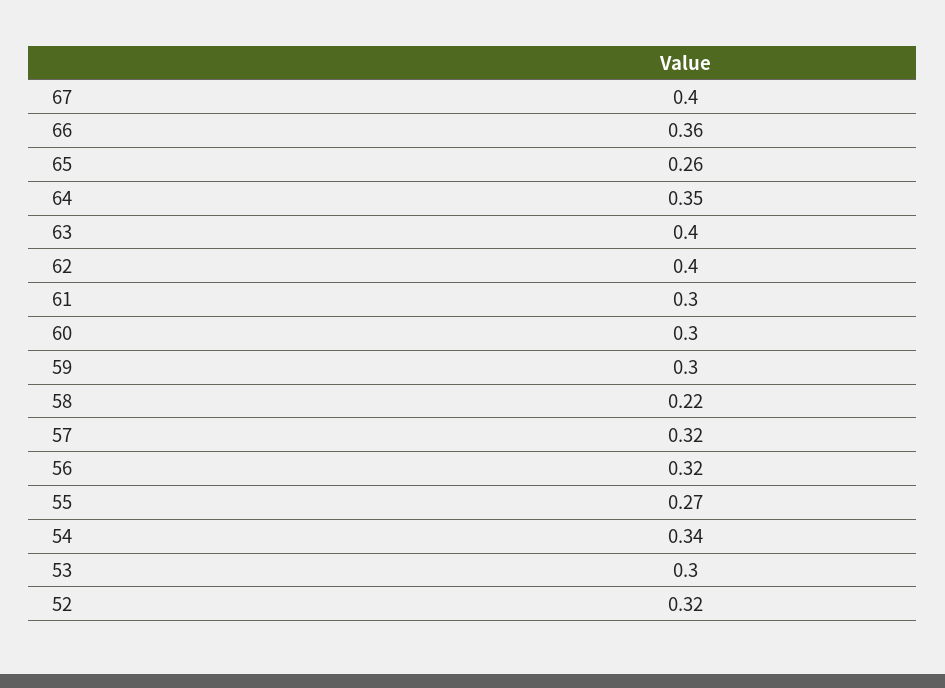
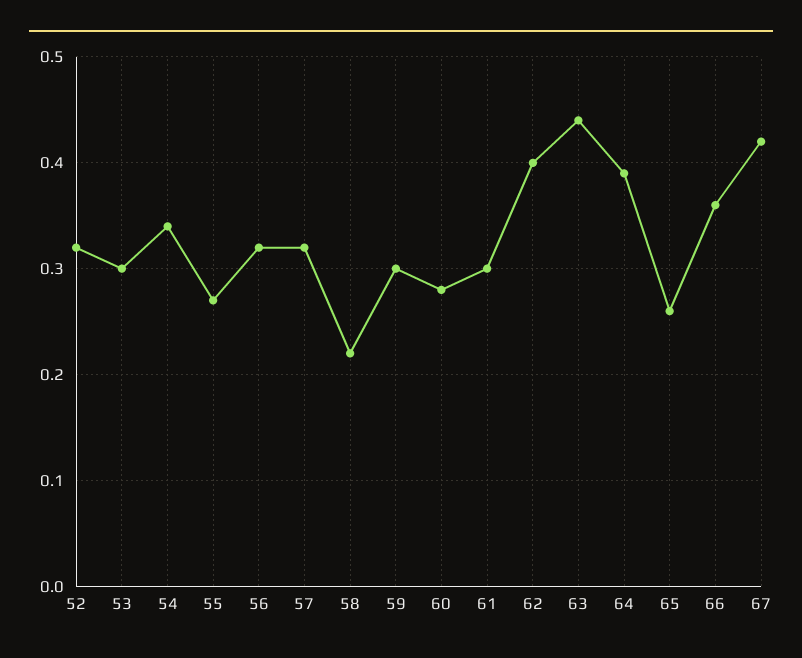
  {
-   "67": 0.4,
+   "67": 0.42,
    "66": 0.36,
    "65": 0.26,
-   "64": 0.35,
+   "64": 0.39,
-   "63": 0.4,
+   "63": 0.44,
    "62": 0.4,
    "61": 0.3,
-   "60": 0.3,
+   "60": 0.28,
    "59": 0.3,
    "58": 0.22,
    "57": 0.32,
    "56": 0.32,
    "55": 0.27,
    "54": 0.34,
    "53": 0.3,
    "52": 0.32
  }

